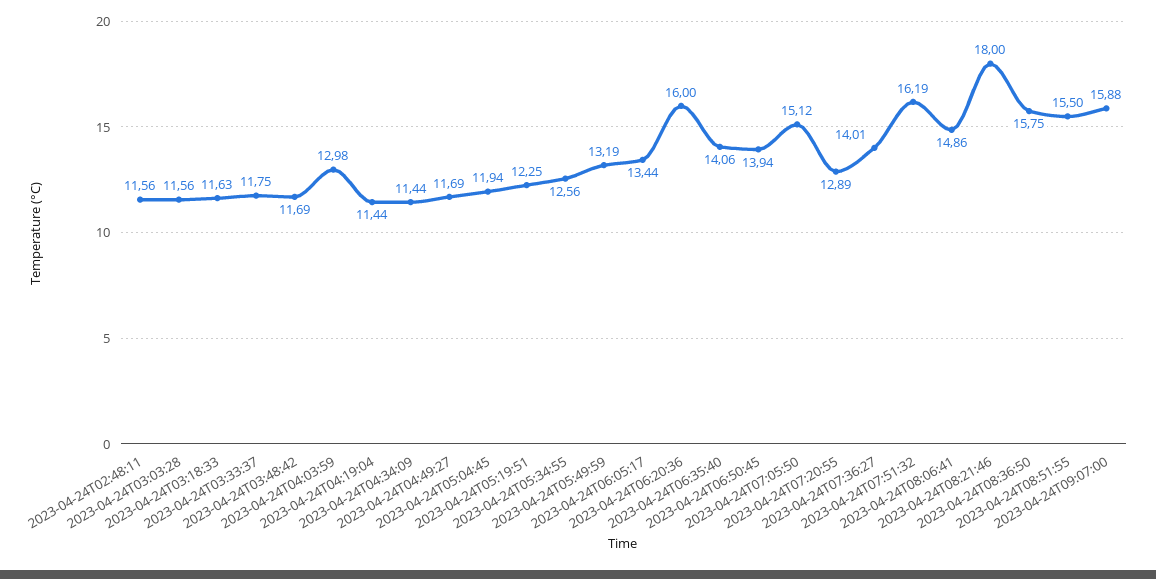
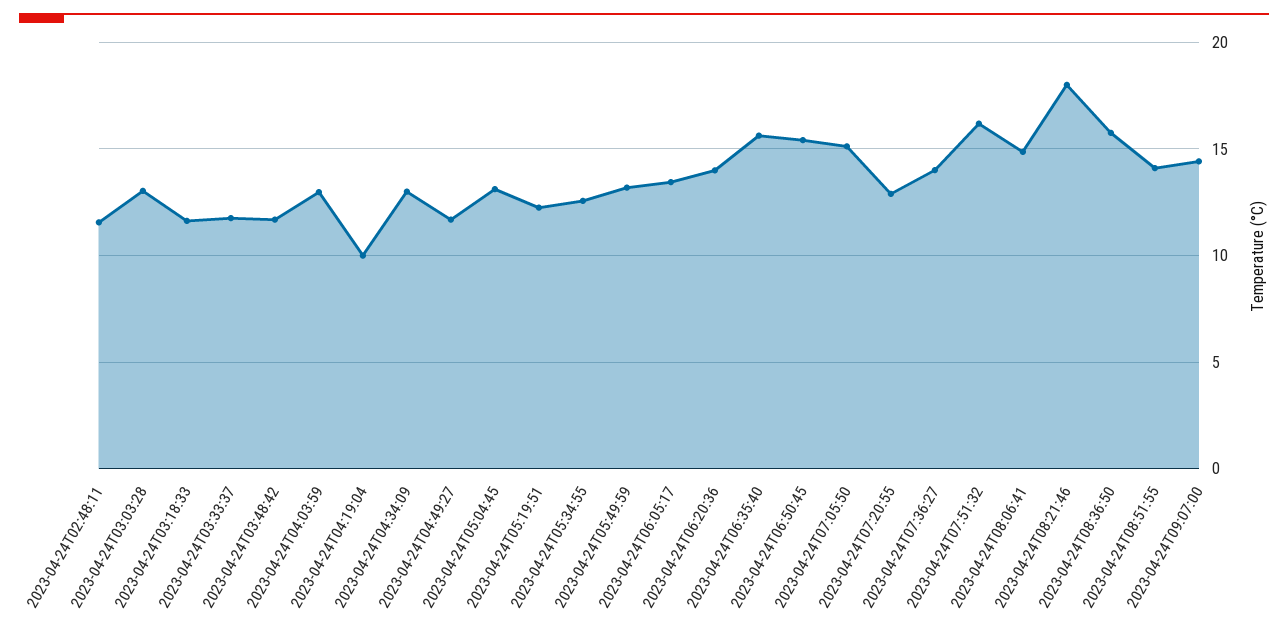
  {
    "2023-04-24T02:48:11": 11.56,
-   "2023-04-24T03:03:28": 11.56,
+   "2023-04-24T03:03:28": 13,
    "2023-04-24T03:18:33": 11.63,
    "2023-04-24T03:33:37": 11.75,
    "2023-04-24T03:48:42": 11.69,
    "2023-04-24T04:03:59": 12.98,
-   "2023-04-24T04:19:04": 11.44,
+   "2023-04-24T04:19:04": 10,
-   "2023-04-24T04:34:09": 11.44,
+   "2023-04-24T04:34:09": 13,
    "2023-04-24T04:49:27": 11.69,
-   "2023-04-24T05:04:45": 11.94,
+   "2023-04-24T05:04:45": 13,
    "2023-04-24T05:19:51": 12.25,
    "2023-04-24T05:34:55": 12.56,
    "2023-04-24T05:49:59": 13.19,
    "2023-04-24T06:05:17": 13.44,
-   "2023-04-24T06:20:36": 16,
+   "2023-04-24T06:20:36": 14,
-   "2023-04-24T06:35:40": 14.06,
+   "2023-04-24T06:35:40": 15.5,
-   "2023-04-24T06:50:45": 13.94,
+   "2023-04-24T06:50:45": 15.5,
    "2023-04-24T07:05:50": 15.12,
    "2023-04-24T07:20:55": 12.89,
    "2023-04-24T07:36:27": 14.01,
    "2023-04-24T07:51:32": 16.19,
    "2023-04-24T08:06:41": 14.86,
    "2023-04-24T08:21:46": 18,
    "2023-04-24T08:36:50": 15.75,
-   "2023-04-24T08:51:55": 15.5,
+   "2023-04-24T08:51:55": 14,
-   "2023-04-24T09:07:00": 15.88
+   "2023-04-24T09:07:00": 14.5
  }

